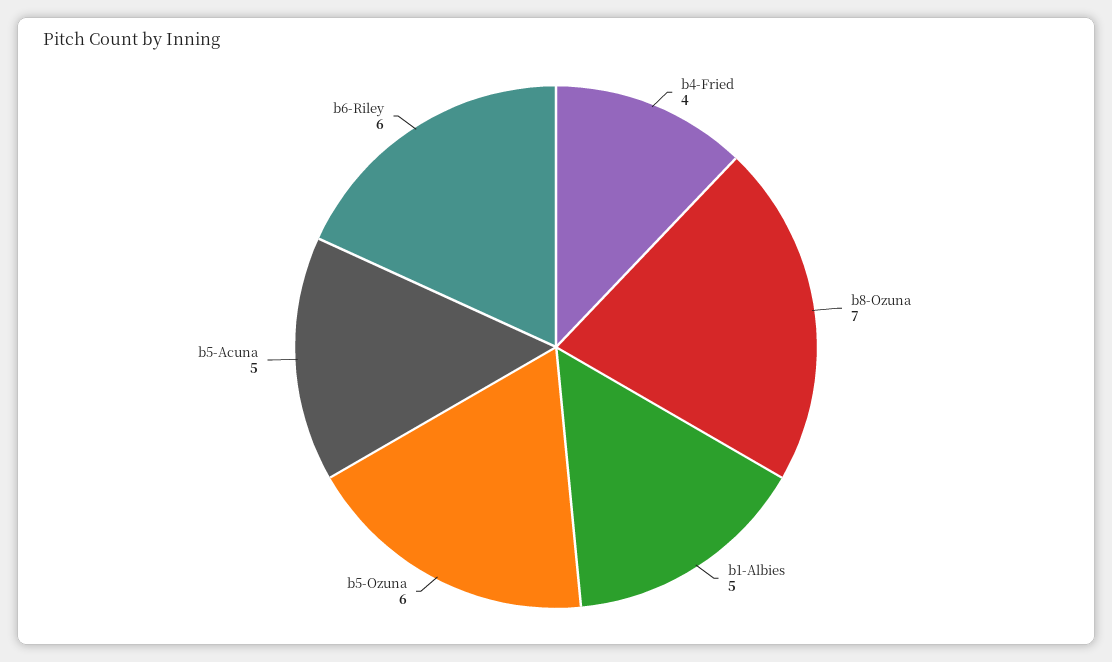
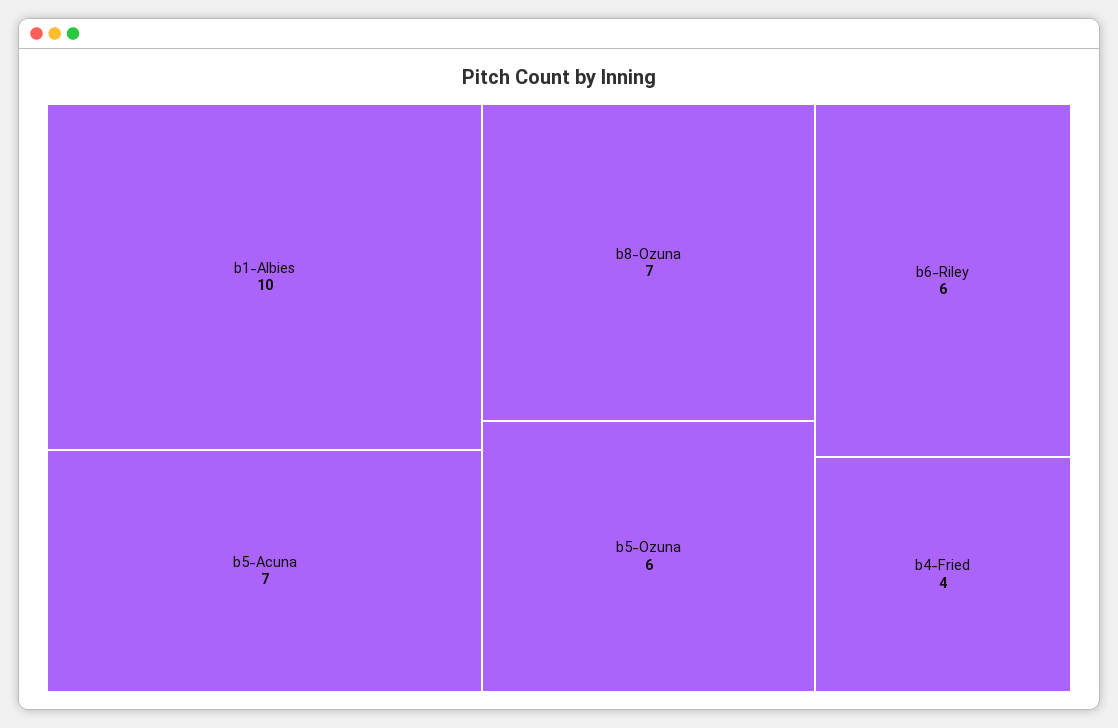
  {
    "b4-Fried": 4,
    "b8-Ozuna": 7,
-   "b1-Albies": 5,
+   "b1-Albies": 10,
    "b5-Ozuna": 6,
-   "b5-Acuna": 5,
+   "b5-Acuna": 7,
    "b6-Riley": 6
  }

